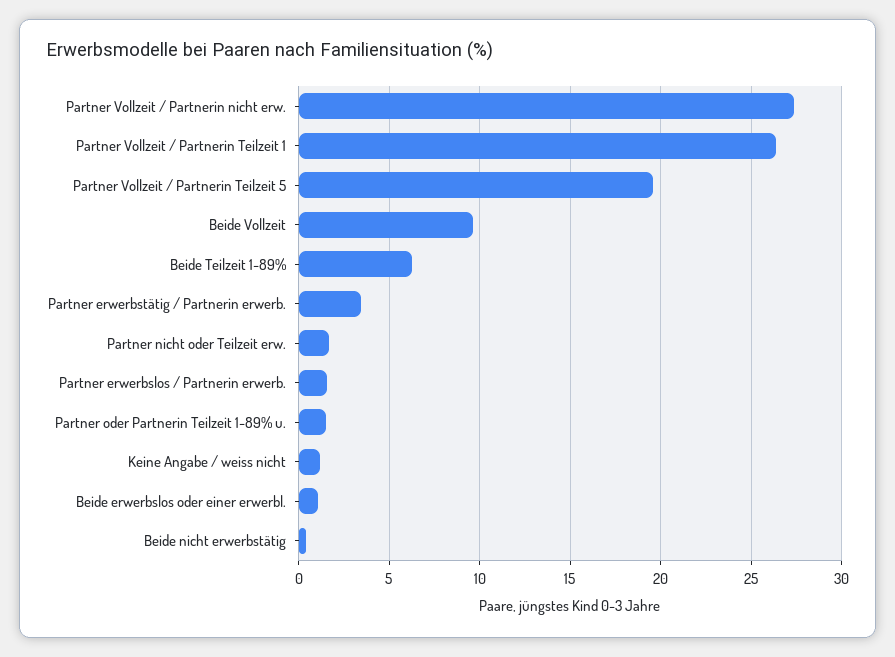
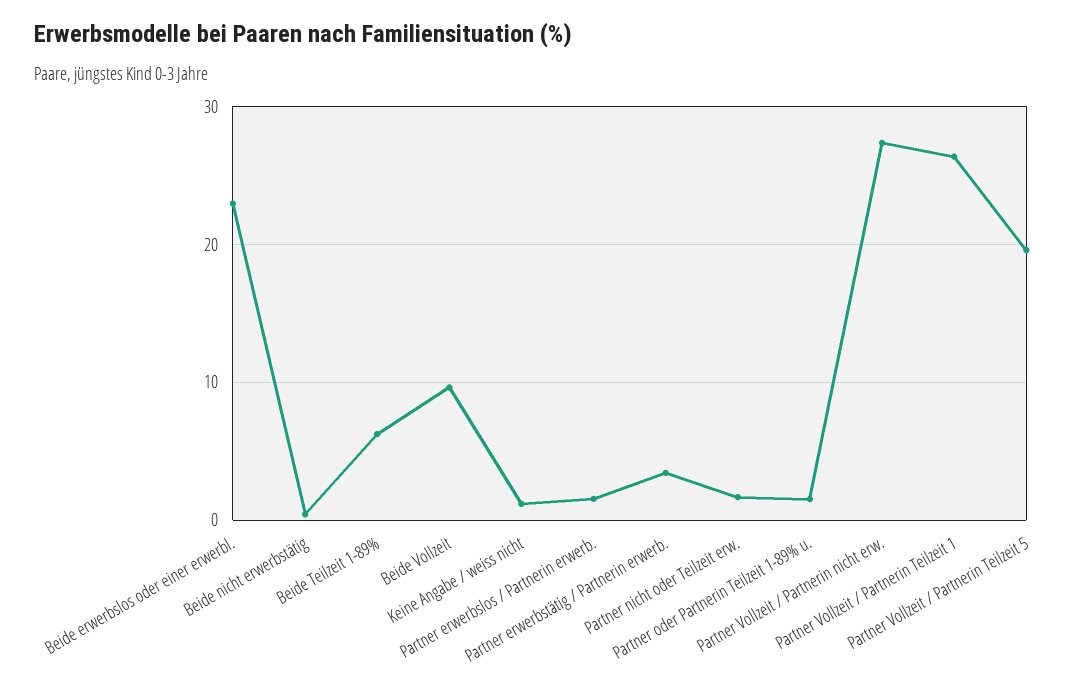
  {
    "Partner Vollzeit / Partnerin nicht erw.": 27.5,
    "Partner Vollzeit / Partnerin Teilzeit 1": 26.5,
    "Partner Vollzeit / Partnerin Teilzeit 5": 19.5,
    "Beide Vollzeit": 9.5,
    "Beide Teilzeit 1-89%": 6,
    "Partner erwerbstätig / Partnerin erwerb.": 3.5,
    "Partner nicht oder Teilzeit erw.": 1.5,
    "Partner erwerbslos / Partnerin erwerb.": 1.5,
    "Partner oder Partnerin Teilzeit 1-89% u.": 1.5,
    "Keine Angabe / weiss nicht": 1,
-   "Beide erwerbslos oder einer erwerbl.": 1,
+   "Beide erwerbslos oder einer erwerbl.": 23,
    "Beide nicht erwerbstätig": 0.5
  }

